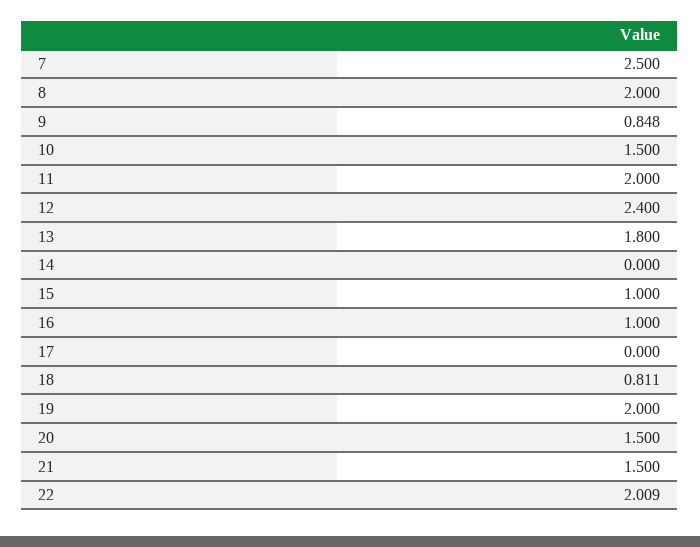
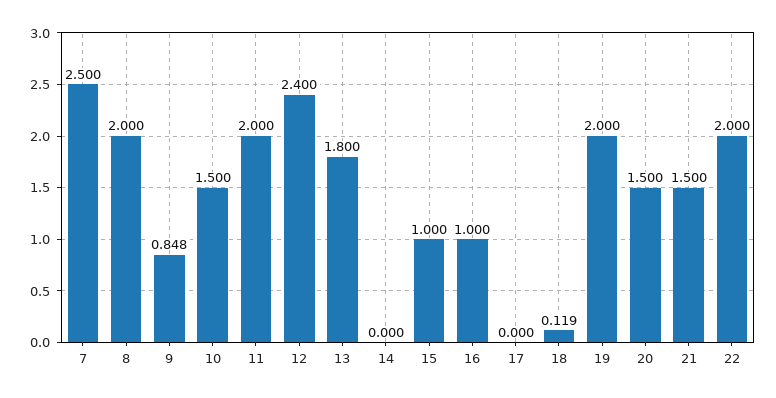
  {
    "7": 2.5,
    "8": 2,
    "9": 0.848,
    "10": 1.5,
    "11": 2,
    "12": 2.4,
    "13": 1.8,
    "14": 0,
    "15": 1,
    "16": 1,
    "17": 0,
-   "18": 0.811,
+   "18": 0.119,
    "19": 2,
    "20": 1.5,
    "21": 1.5,
-   "22": 2.009
+   "22": 2
  }

